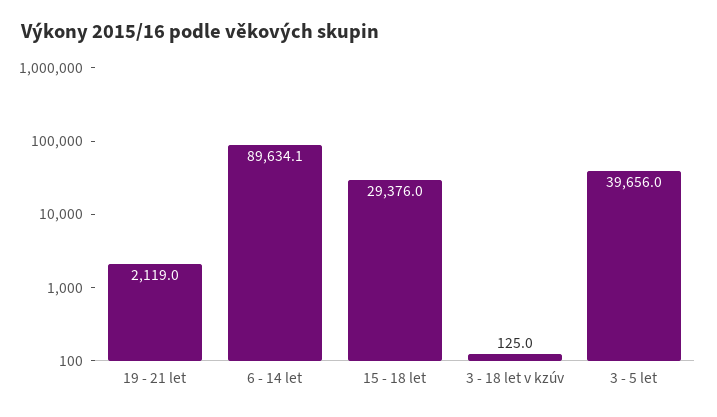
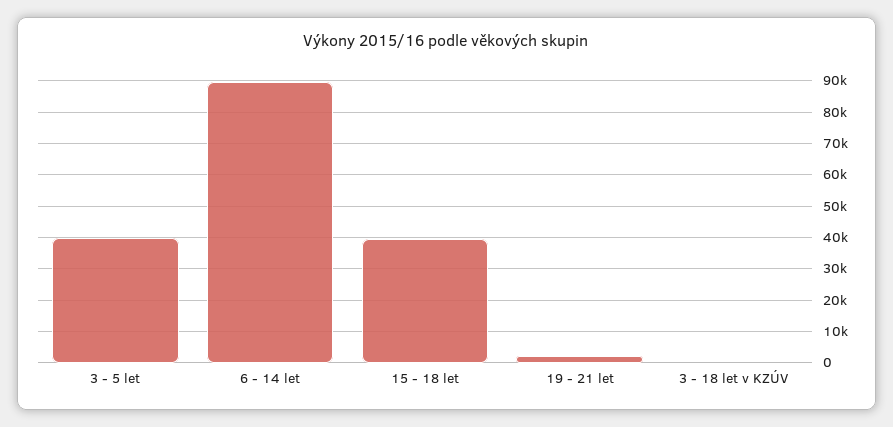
  {
    "19 - 21 let": 2119,
    "6 - 14 let": 89634.1,
-   "15 - 18 let": 29376,
+   "15 - 18 let": 40000,
    "3 - 18 let v kzúv": 125,
    "3 - 5 let": 39656
  }

